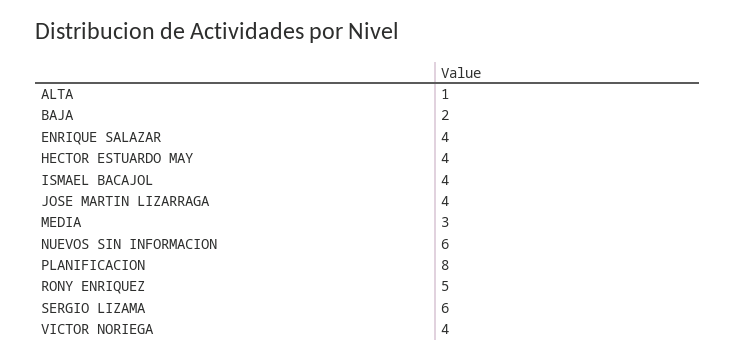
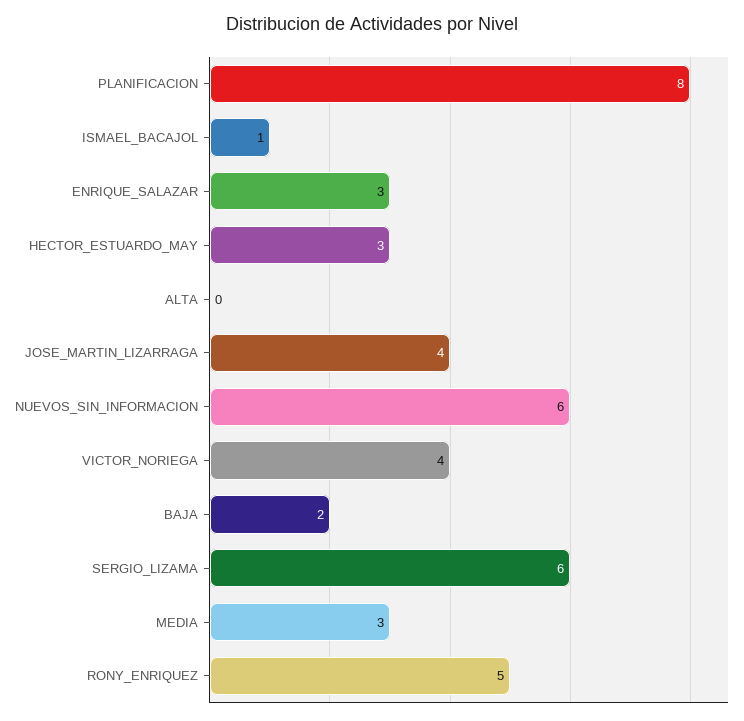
  {
-   "ALTA": 1,
+   "ALTA": 0,
    "BAJA": 2,
-   "ENRIQUE SALAZAR": 4,
+   "ENRIQUE SALAZAR": 3,
-   "HECTOR ESTUARDO MAY": 4,
+   "HECTOR ESTUARDO MAY": 3,
-   "ISMAEL BACAJOL": 4,
+   "ISMAEL BACAJOL": 1,
    "JOSE MARTIN LIZARRAGA": 4,
    "MEDIA": 3,
    "NUEVOS SIN INFORMACION": 6,
    "PLANIFICACION": 8,
    "RONY ENRIQUEZ": 5,
    "SERGIO LIZAMA": 6,
    "VICTOR NORIEGA": 4
  }

